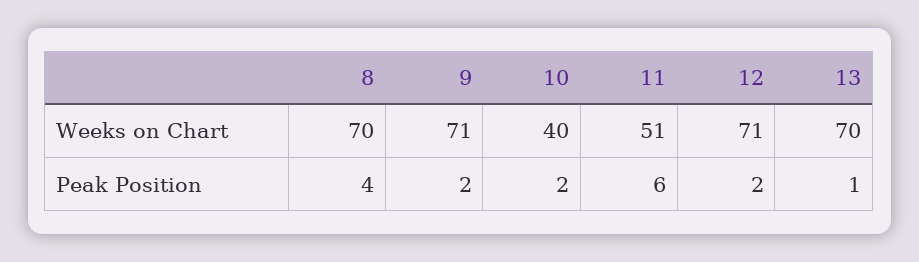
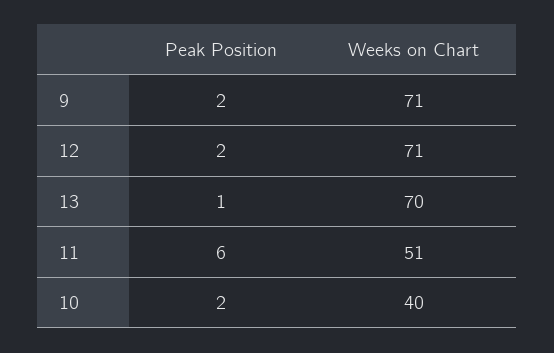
  {
-   "8": {
-     "Weeks on Chart": 70,
-     "Peak Position": 4
-   },
    "9": {
      "Weeks on Chart": 71,
      "Peak Position": 2
    },
    "10": {
      "Weeks on Chart": 40,
      "Peak Position": 2
    },
    "11": {
      "Weeks on Chart": 51,
      "Peak Position": 6
    },
    "12": {
      "Weeks on Chart": 71,
      "Peak Position": 2
    },
    "13": {
      "Weeks on Chart": 70,
      "Peak Position": 1
    }
  }

